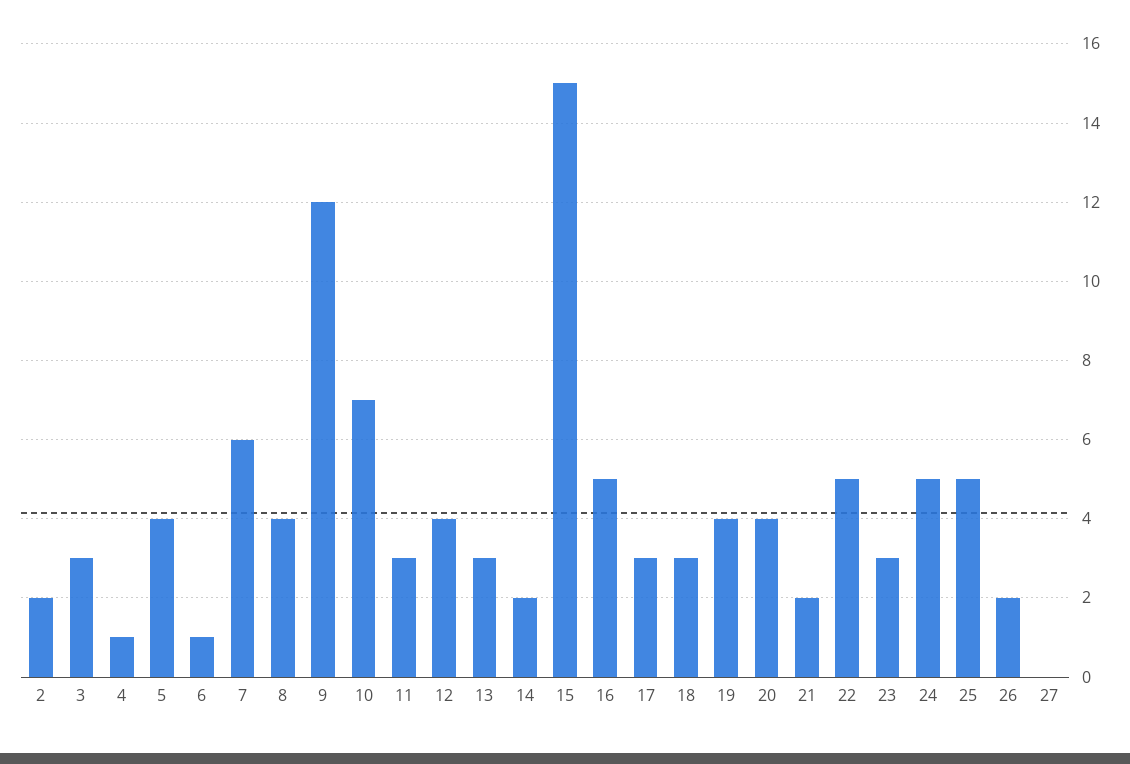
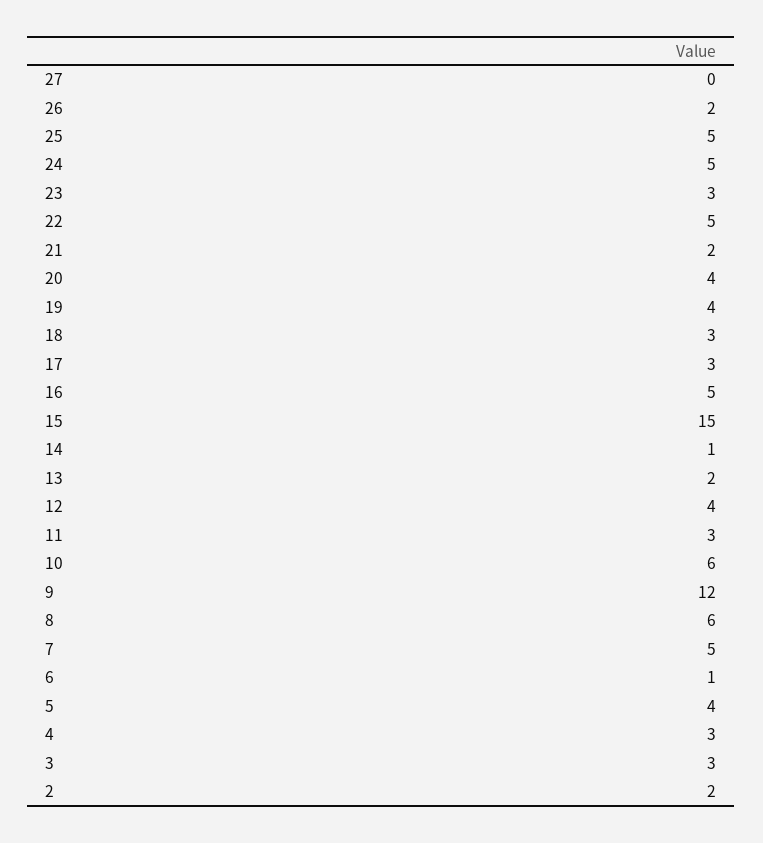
  {
    "2": 2,
    "3": 3,
-   "4": 1,
+   "4": 3,
    "5": 4,
    "6": 1,
-   "7": 6,
+   "7": 5,
-   "8": 4,
+   "8": 6,
    "9": 12,
-   "10": 7,
+   "10": 6,
    "11": 3,
    "12": 4,
-   "13": 3,
+   "13": 2,
-   "14": 2,
+   "14": 1,
    "15": 15,
    "16": 5,
    "17": 3,
    "18": 3,
    "19": 4,
    "20": 4,
    "21": 2,
    "22": 5,
    "23": 3,
    "24": 5,
    "25": 5,
    "26": 2,
    "27": 0
  }

